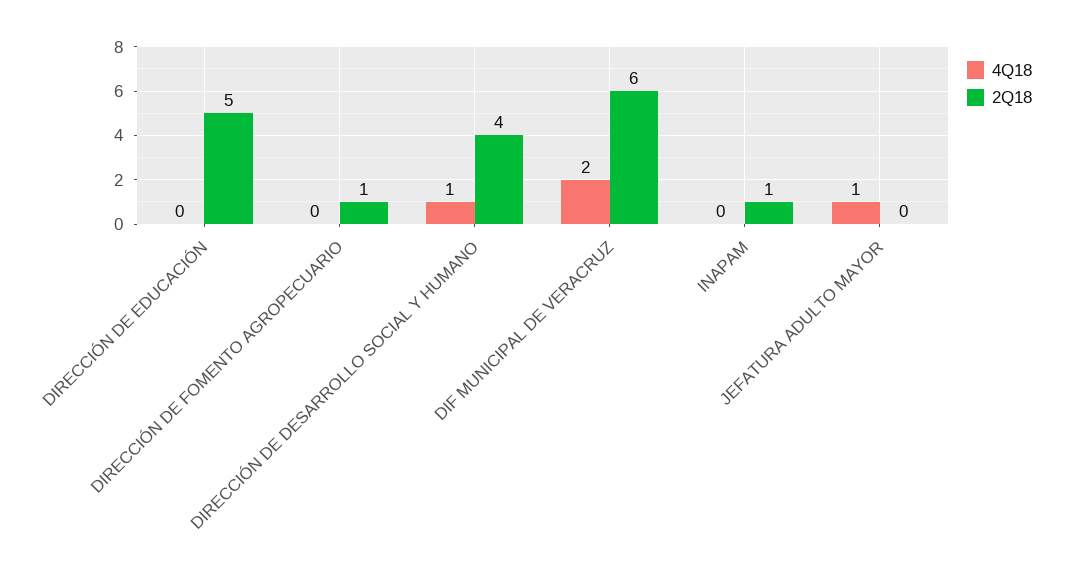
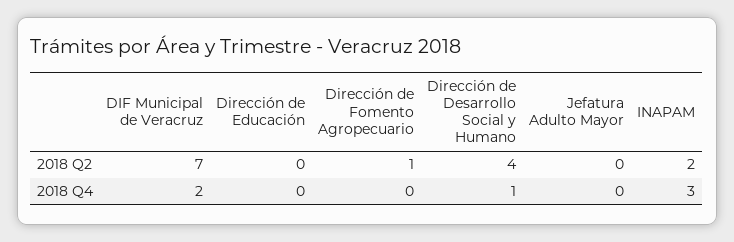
  {
    "4Q18": {
      "DIRECCIÓN DE EDUCACIÓN": 0,
      "DIRECCIÓN DE FOMENTO AGROPECUARIO": 0,
      "DIRECCIÓN DE DESARROLLO SOCIAL Y HUMANO": 1,
      "DIF MUNICIPAL DE VERACRUZ": 2,
-     "INAPAM": 0,
+     "INAPAM": 3,
-     "JEFATURA ADULTO MAYOR": 1
+     "JEFATURA ADULTO MAYOR": 0
    },
    "2Q18": {
-     "DIRECCIÓN DE EDUCACIÓN": 5,
+     "DIRECCIÓN DE EDUCACIÓN": 0,
      "DIRECCIÓN DE FOMENTO AGROPECUARIO": 1,
      "DIRECCIÓN DE DESARROLLO SOCIAL Y HUMANO": 4,
-     "DIF MUNICIPAL DE VERACRUZ": 6,
+     "DIF MUNICIPAL DE VERACRUZ": 7,
-     "INAPAM": 1,
+     "INAPAM": 2,
      "JEFATURA ADULTO MAYOR": 0
    }
  }

